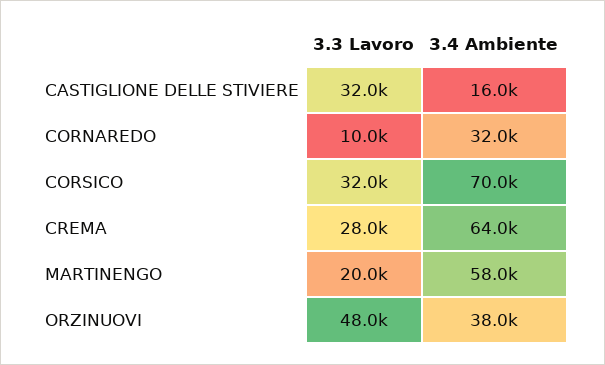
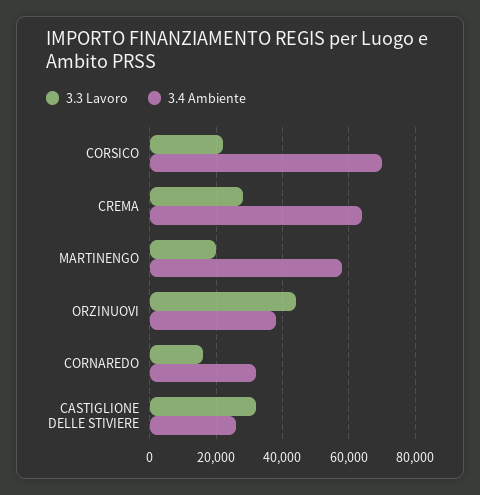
  {
    "3.3 Lavoro": {
      "CASTIGLIONE DELLE STIVIERE": 32000,
-     "CORNAREDO": 10000,
+     "CORNAREDO": 16000,
-     "CORSICO": 32000,
+     "CORSICO": 22000,
      "CREMA": 28000,
      "MARTINENGO": 20000,
-     "ORZINUOVI": 48000
+     "ORZINUOVI": 44000
    },
    "3.4 Ambiente": {
-     "CASTIGLIONE DELLE STIVIERE": 16000,
+     "CASTIGLIONE DELLE STIVIERE": 26000,
      "CORNAREDO": 32000,
      "CORSICO": 70000,
      "CREMA": 64000,
      "MARTINENGO": 58000,
      "ORZINUOVI": 38000
    }
  }

